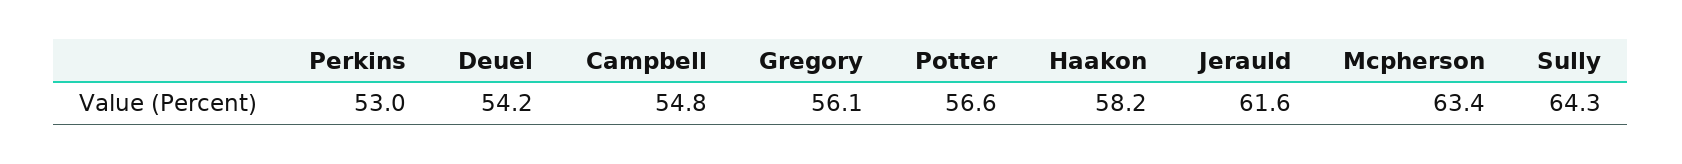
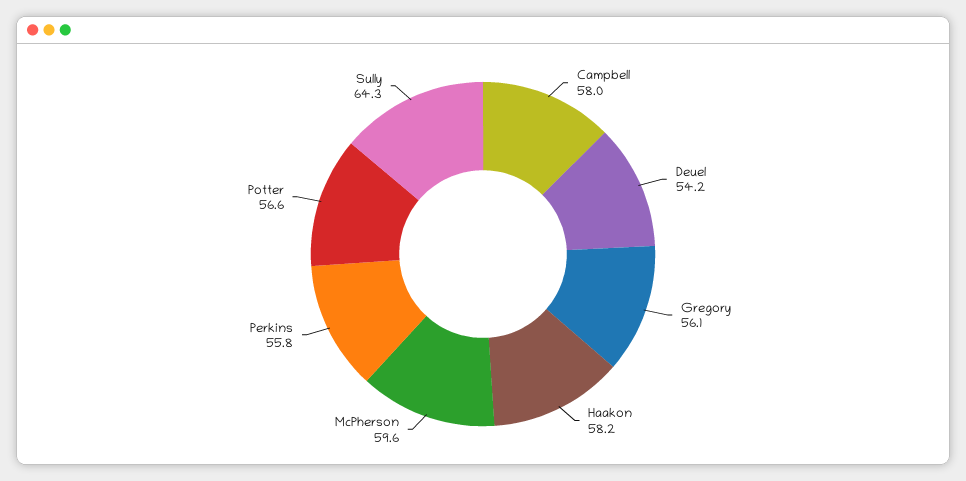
  {
-   "Perkins": 53,
+   "Perkins": 55.8,
    "Deuel": 54.2,
-   "Campbell": 54.8,
+   "Campbell": 58,
    "Gregory": 56.1,
    "Potter": 56.6,
    "Haakon": 58.2,
-   "Jerauld": 61.6,
-   "Mcpherson": 63.4,
+   "Mcpherson": 59.6,
    "Sully": 64.3
  }

